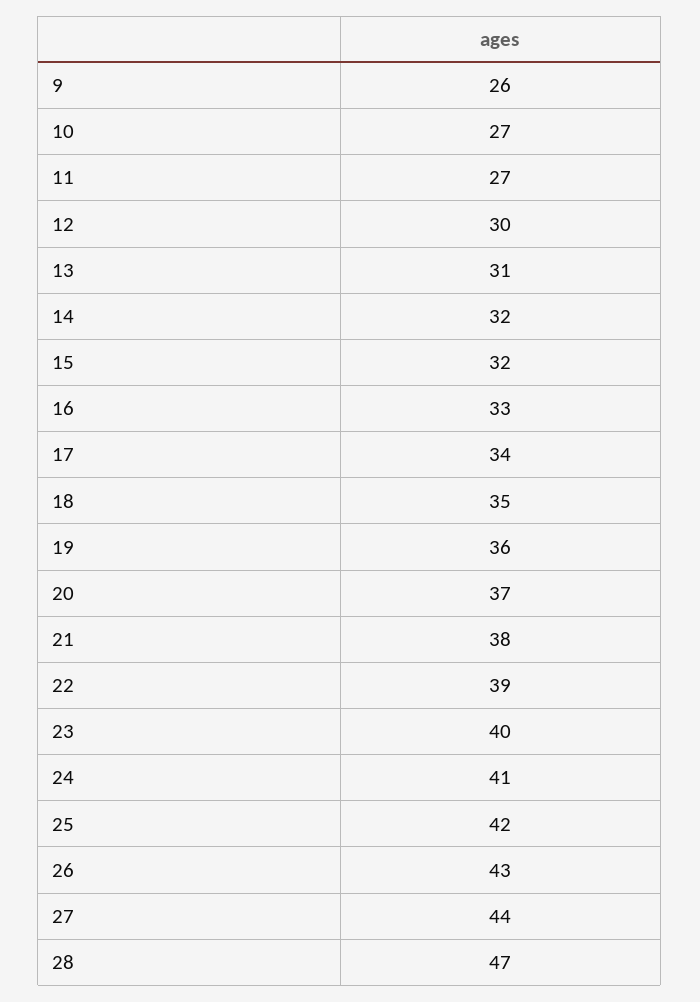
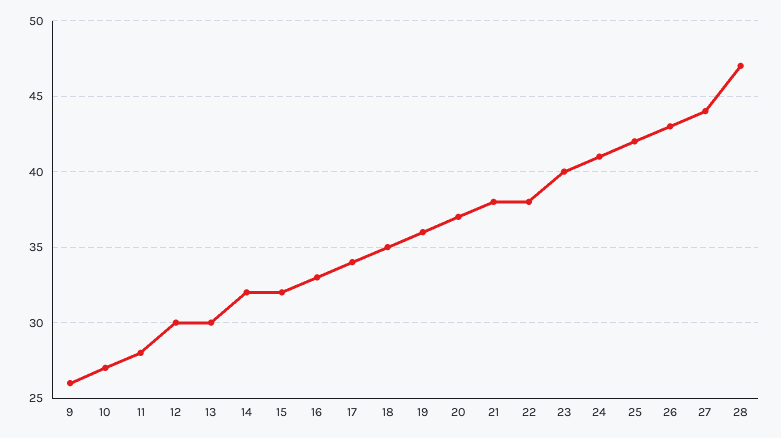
  {
    "9": 26,
    "10": 27,
-   "11": 27,
+   "11": 28,
    "12": 30,
-   "13": 31,
+   "13": 30,
    "14": 32,
    "15": 32,
    "16": 33,
    "17": 34,
    "18": 35,
    "19": 36,
    "20": 37,
    "21": 38,
-   "22": 39,
+   "22": 38,
    "23": 40,
    "24": 41,
    "25": 42,
    "26": 43,
    "27": 44,
    "28": 47
  }

